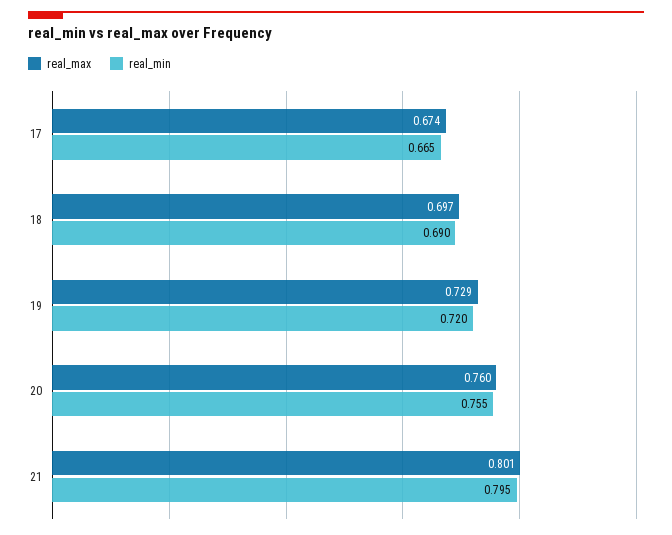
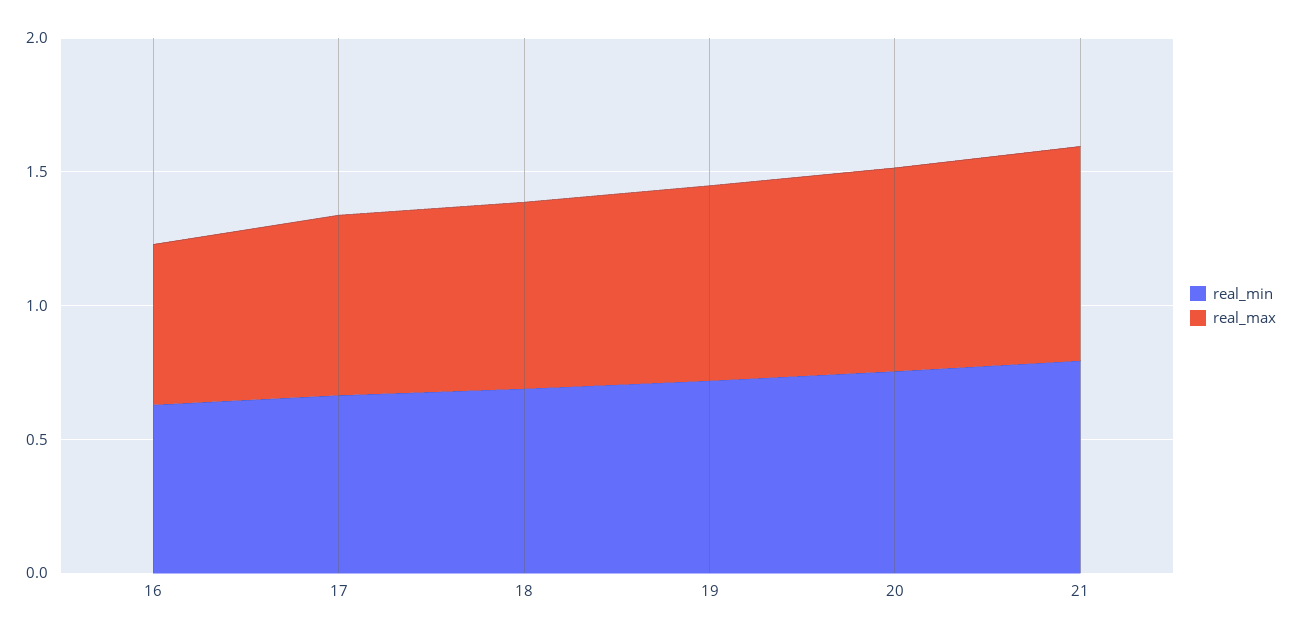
  {
    "real_max": {
      "17": 0.674,
      "18": 0.697,
      "19": 0.729,
      "20": 0.76,
-     "21": 0.801
+     "21": 0.801,
+     "16": 0.6
    },
    "real_min": {
      "17": 0.665,
      "18": 0.69,
      "19": 0.72,
      "20": 0.755,
-     "21": 0.795
+     "21": 0.795,
+     "16": 0.6
    }
  }

